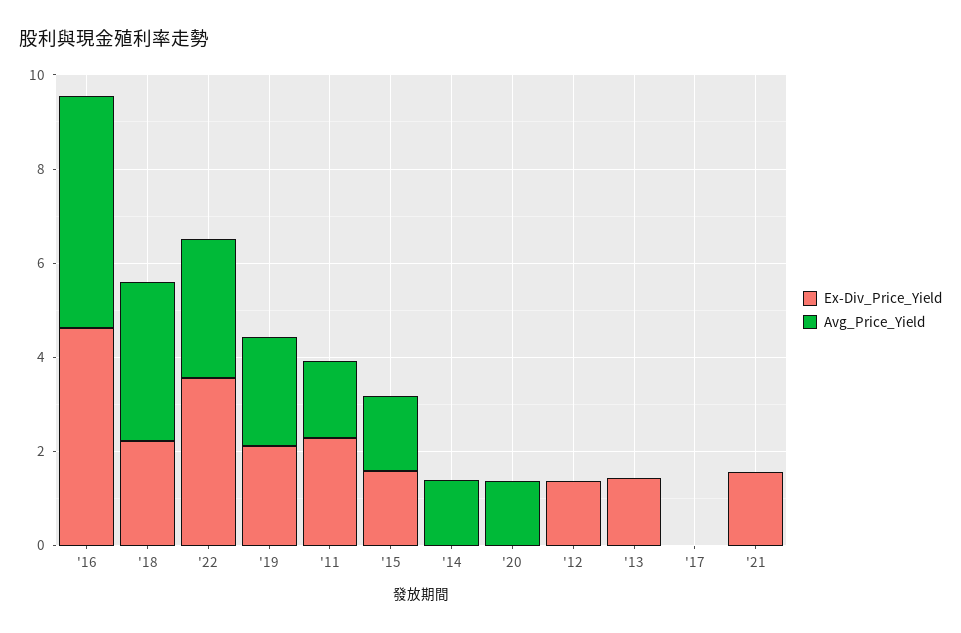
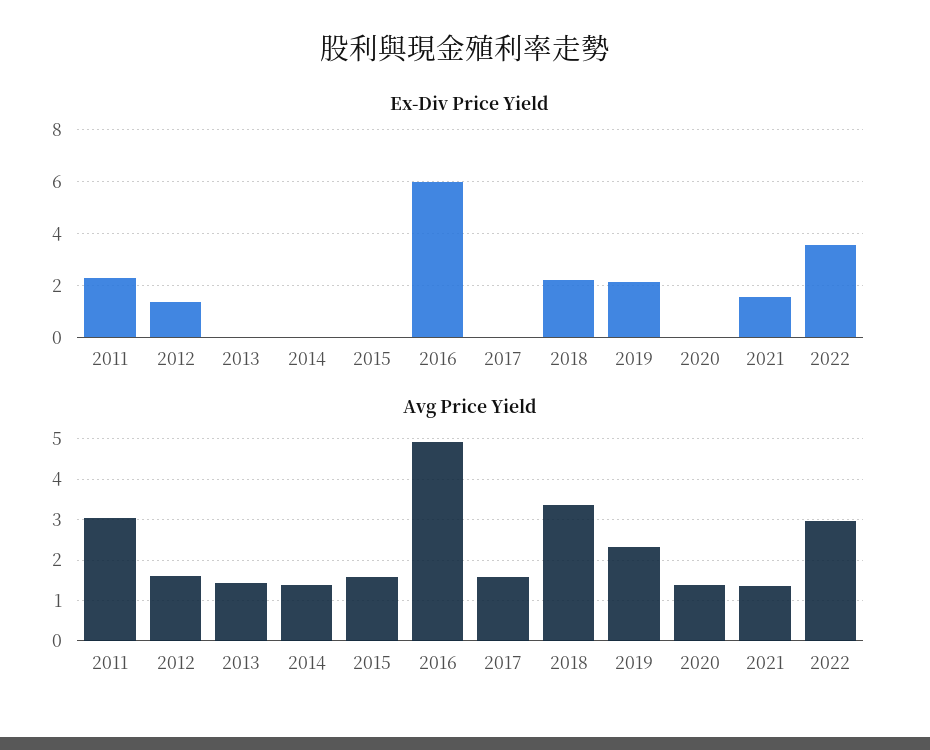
  {
    "Ex-Div_Price_Yield": {
-     "'16": 4.5,
+     "'16": 6,
      "'18": 2.25,
      "'22": 3.5,
      "'19": 2,
      "'11": 2.25,
-     "'15": 1.5,
+     "'15": 0,
      "'14": 0,
      "'20": 0,
      "'12": 1.25,
-     "'13": 1.5,
+     "'13": 0,
      "'17": 0,
      "'21": 1.5
    },
    "Avg_Price_Yield": {
      "'16": 5,
      "'18": 3.4,
      "'22": 3,
      "'19": 2.4,
-     "'11": 1.5,
+     "'11": 3,
      "'15": 1.6,
      "'14": 1.4,
      "'20": 1.4,
-     "'12": 0,
+     "'12": 1.6,
-     "'13": 0,
+     "'13": 1.4,
-     "'17": 0,
+     "'17": 1.6,
-     "'21": 0
+     "'21": 1.4
    }
  }

